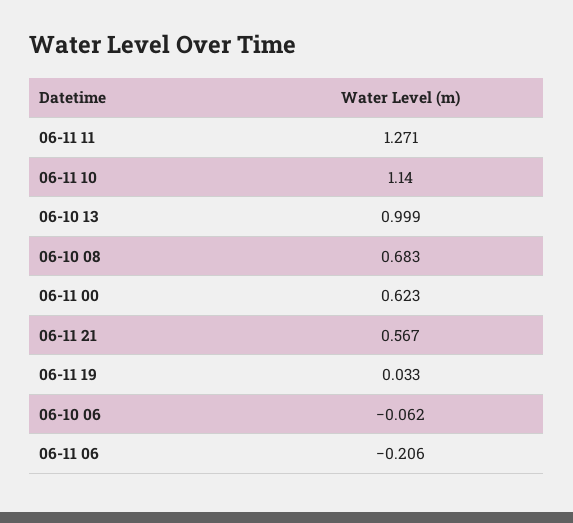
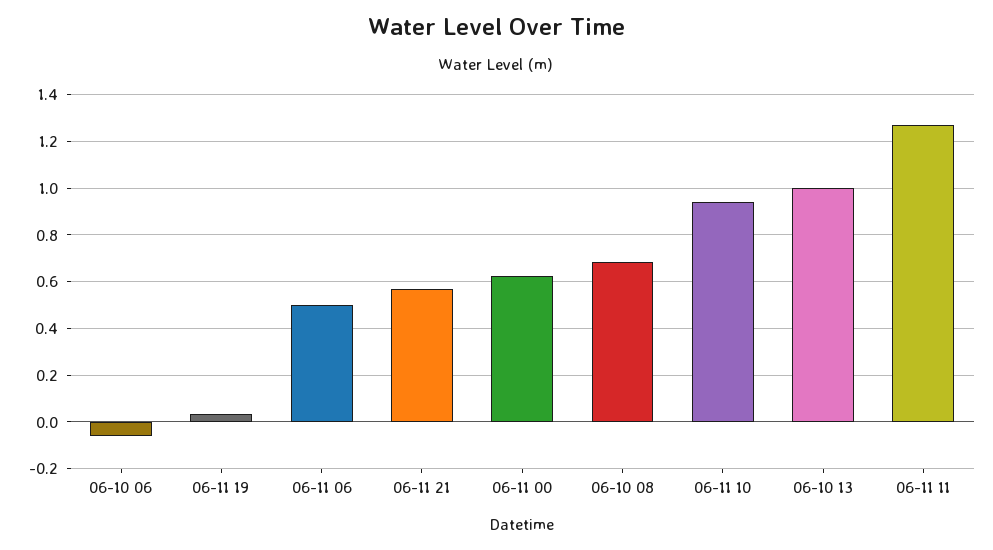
  {
    "06-11 11": 1.271,
-   "06-11 10": 1.14,
+   "06-11 10": 0.95,
    "06-10 13": 0.999,
    "06-10 08": 0.683,
    "06-11 00": 0.623,
    "06-11 21": 0.567,
    "06-11 19": 0.033,
    "06-10 06": -0.062,
-   "06-11 06": -0.206
+   "06-11 06": 0.5
  }

